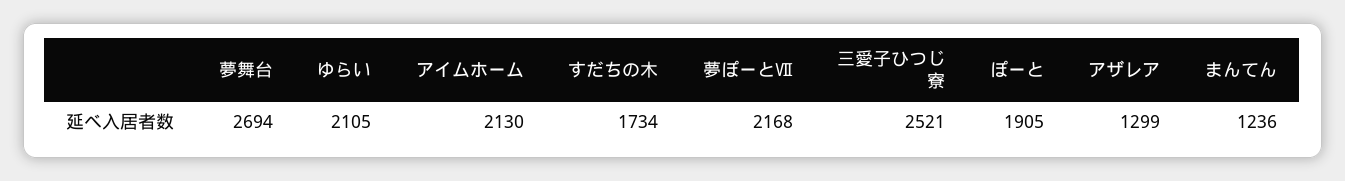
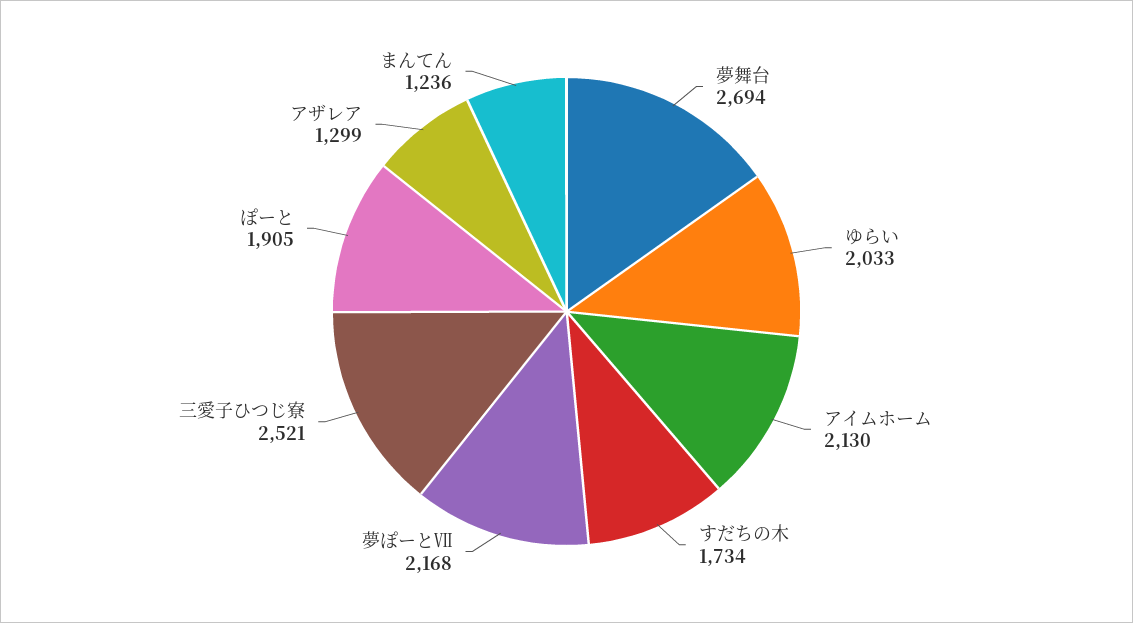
  {
    "夢舞台": 2694,
-   "ゆらい": 2105,
+   "ゆらい": 2033,
    "アイムホーム": 2130,
    "すだちの木": 1734,
    "夢ぽーとⅦ": 2168,
    "三愛子ひつじ寮": 2521,
    "ぽーと": 1905,
    "アザレア": 1299,
    "まんてん": 1236
  }

